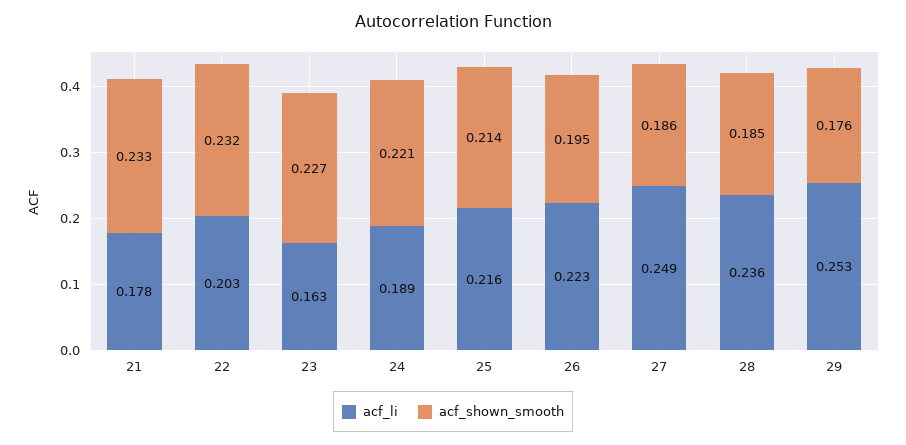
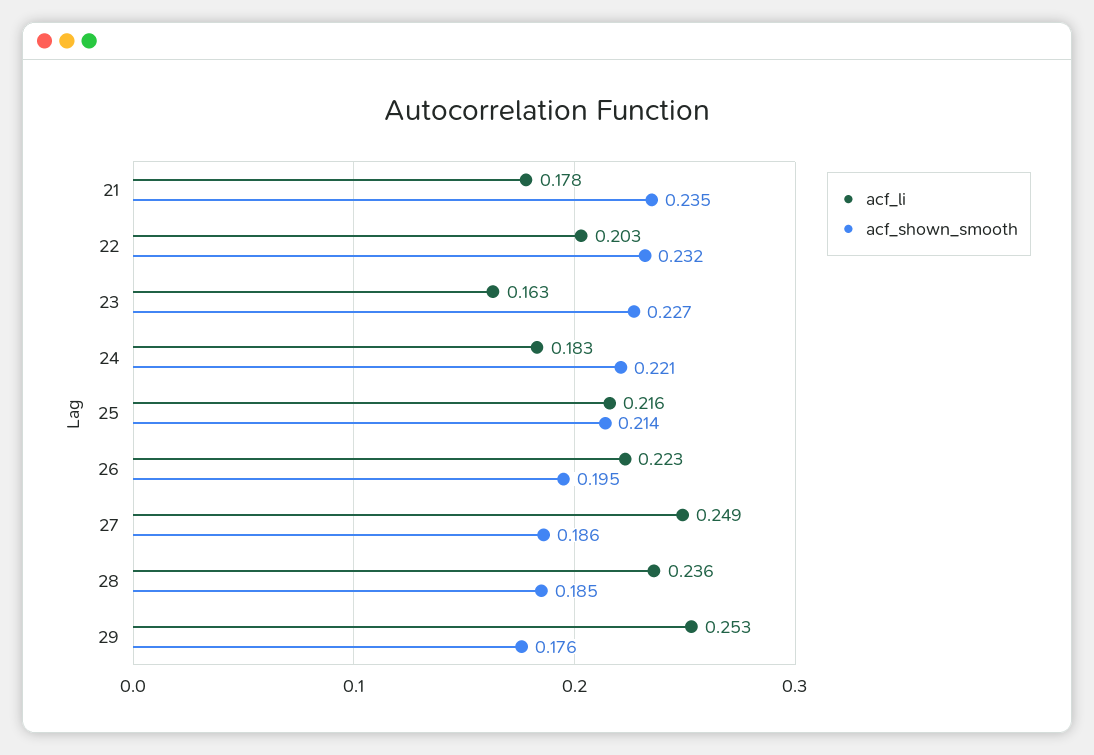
  {
    "acf_li": {
      "21": 0.178,
      "22": 0.203,
      "23": 0.163,
-     "24": 0.189,
+     "24": 0.183,
      "25": 0.216,
      "26": 0.223,
      "27": 0.249,
      "28": 0.236,
      "29": 0.253
    },
    "acf_shown_smooth": {
-     "21": 0.233,
+     "21": 0.235,
      "22": 0.232,
      "23": 0.227,
      "24": 0.221,
      "25": 0.214,
      "26": 0.195,
      "27": 0.186,
      "28": 0.185,
      "29": 0.176
    }
  }

